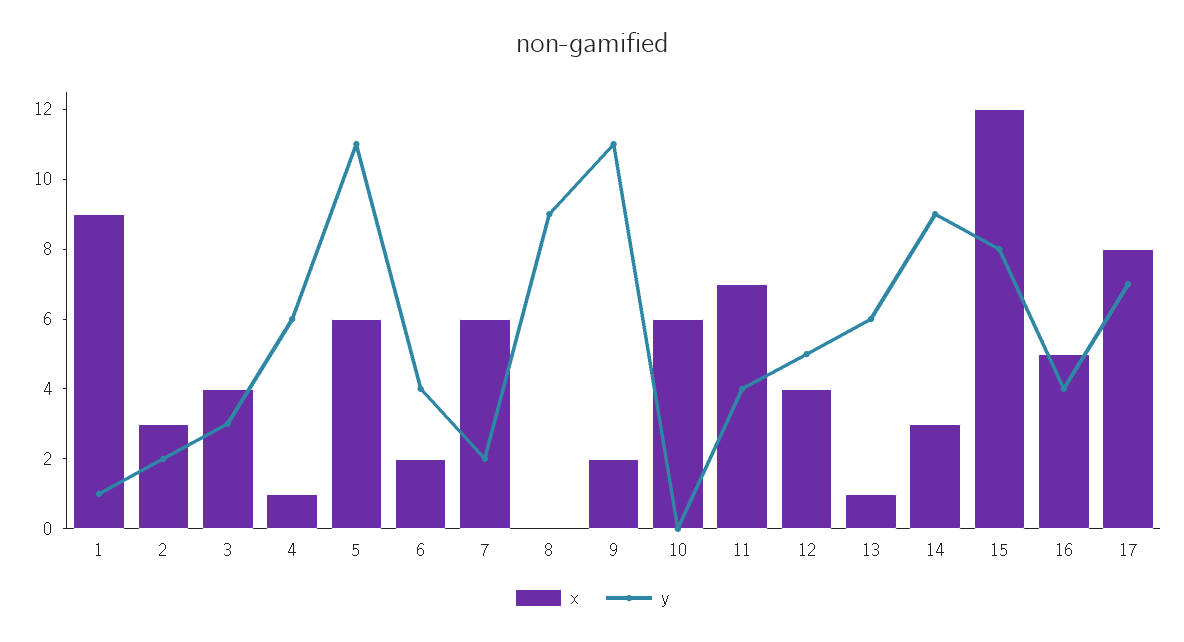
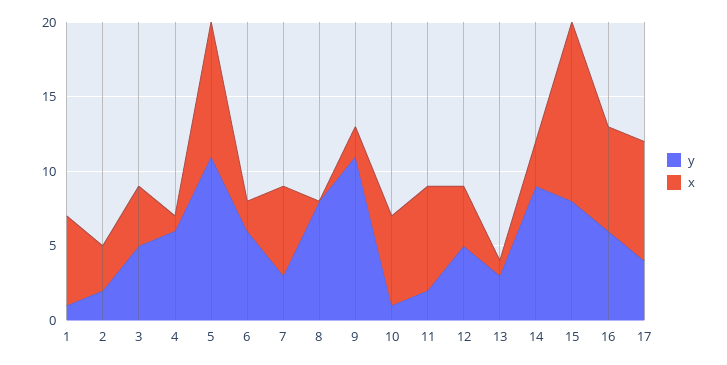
  {
    "x": {
-     "1": 9,
+     "1": 6,
      "2": 3,
      "3": 4,
      "4": 1,
-     "5": 6,
+     "5": 9,
      "6": 2,
      "7": 6,
      "8": 0,
      "9": 2,
      "10": 6,
      "11": 7,
      "12": 4,
      "13": 1,
      "14": 3,
      "15": 12,
-     "16": 5,
+     "16": 7,
      "17": 8
    },
    "y": {
      "1": 1,
      "2": 2,
-     "3": 3,
+     "3": 5,
      "4": 6,
      "5": 11,
-     "6": 4,
+     "6": 6,
-     "7": 2,
+     "7": 3,
-     "8": 9,
+     "8": 8,
      "9": 11,
-     "10": 0,
+     "10": 1,
-     "11": 4,
+     "11": 2,
      "12": 5,
-     "13": 6,
+     "13": 3,
      "14": 9,
      "15": 8,
-     "16": 4,
+     "16": 6,
-     "17": 7
+     "17": 4
    }
  }

